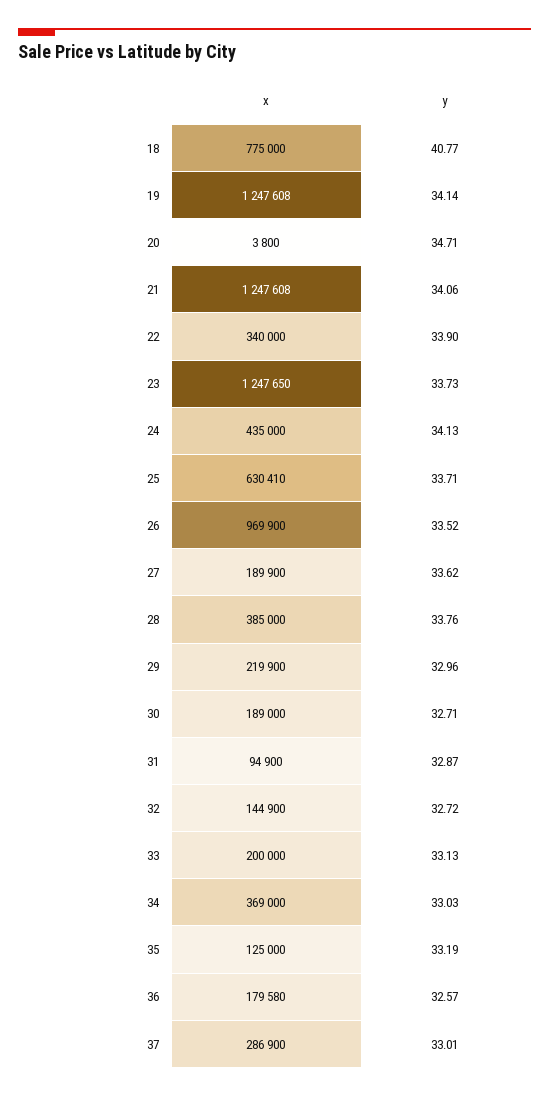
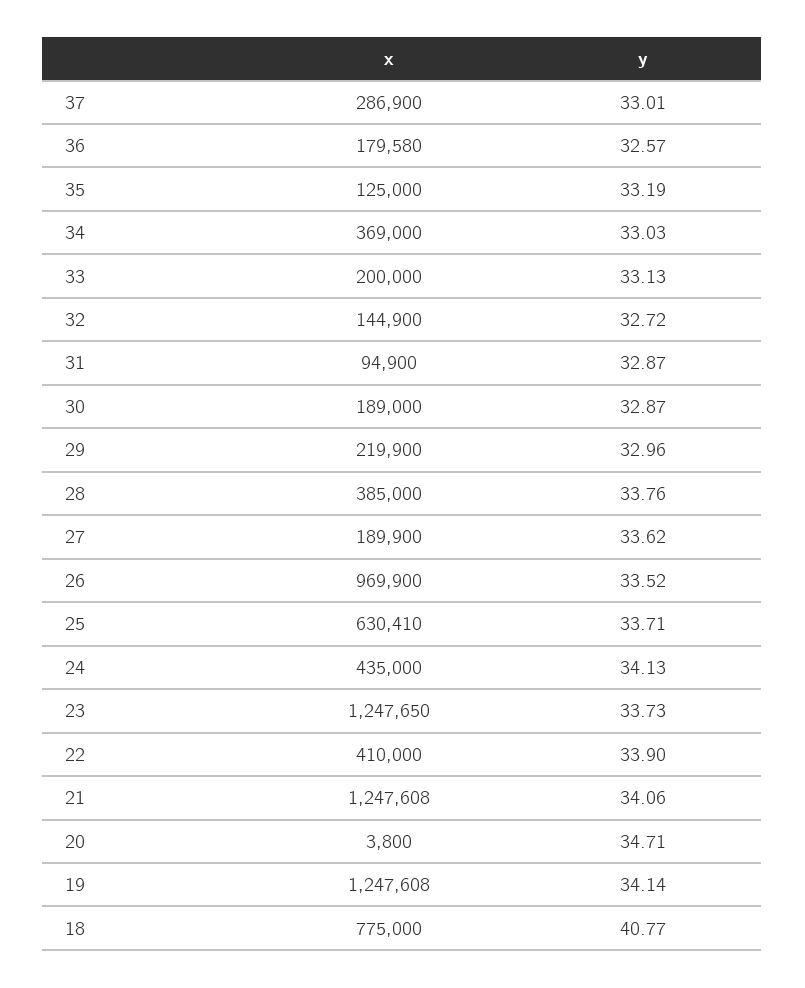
  {
    "x": {
      "18": 775000,
      "19": 1247608,
      "20": 3800,
      "21": 1247608,
-     "22": 340000,
+     "22": 410000,
      "23": 1247650,
      "24": 435000,
      "25": 630410,
      "26": 969900,
      "27": 189900,
      "28": 385000,
      "29": 219900,
      "30": 189000,
      "31": 94900,
      "32": 144900,
      "33": 200000,
      "34": 369000,
      "35": 125000,
      "36": 179580,
      "37": 286900
    },
    "y": {
      "18": 40.77,
      "19": 34.14,
      "20": 34.71,
      "21": 34.06,
      "22": 33.9,
      "23": 33.73,
      "24": 34.13,
      "25": 33.71,
      "26": 33.52,
      "27": 33.62,
      "28": 33.76,
      "29": 32.96,
-     "30": 32.71,
+     "30": 32.87,
      "31": 32.87,
      "32": 32.72,
      "33": 33.13,
      "34": 33.03,
      "35": 33.19,
      "36": 32.57,
      "37": 33.01
    }
  }

